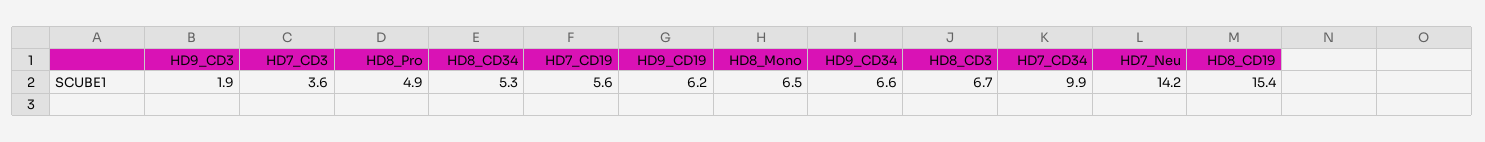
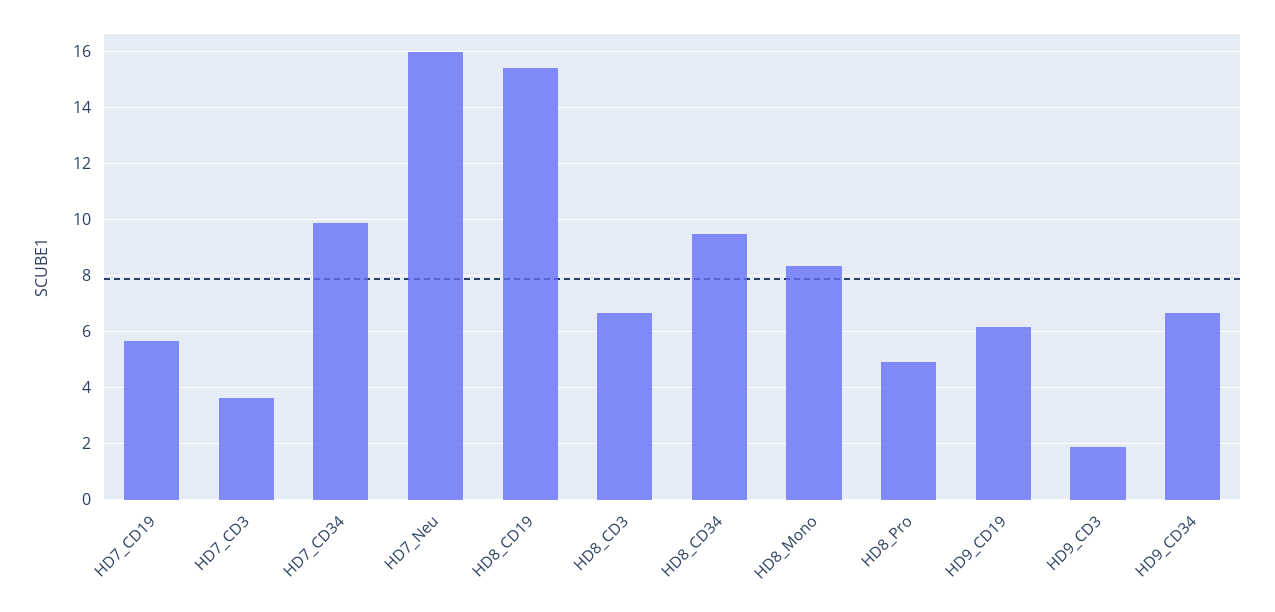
  {
    "HD9_CD3": 1.9,
    "HD7_CD3": 3.6,
    "HD8_Pro": 4.9,
-   "HD8_CD34": 5.3,
+   "HD8_CD34": 9.5,
    "HD7_CD19": 5.6,
    "HD9_CD19": 6.2,
-   "HD8_Mono": 6.5,
+   "HD8_Mono": 8.25,
    "HD9_CD34": 6.6,
    "HD8_CD3": 6.7,
    "HD7_CD34": 9.9,
-   "HD7_Neu": 14.2,
+   "HD7_Neu": 16,
    "HD8_CD19": 15.4
  }

